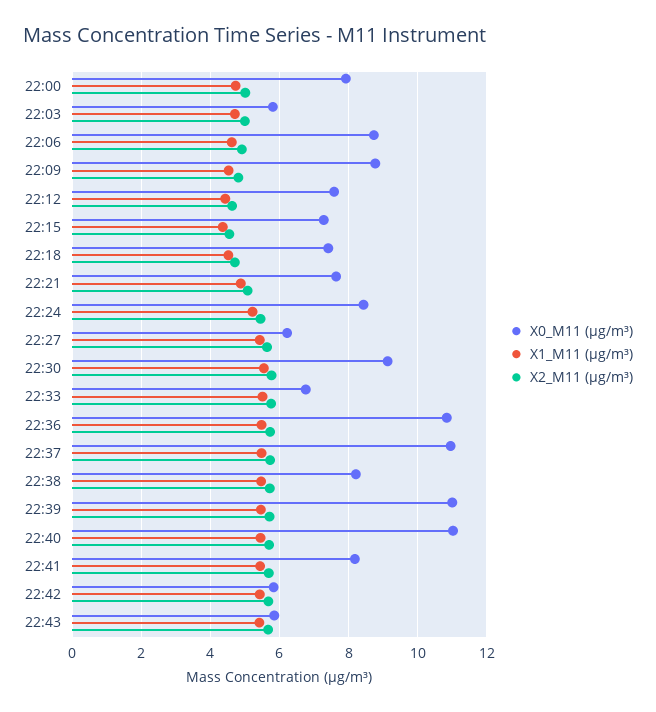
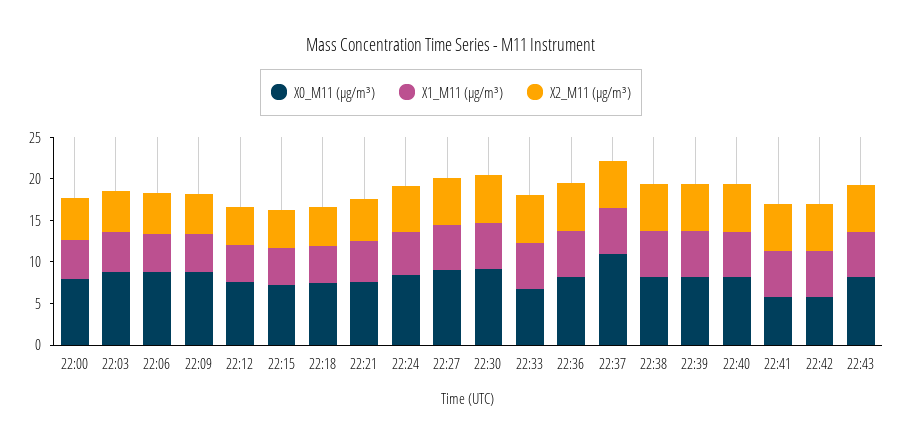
  {
    "X0_M11 (μg/m³)": {
      "22:00": 8,
-     "22:03": 5.8,
+     "22:03": 9,
      "22:06": 8.8,
      "22:09": 8.8,
      "22:12": 7.6,
      "22:15": 7.2,
      "22:18": 7.4,
      "22:21": 7.6,
      "22:24": 8.4,
-     "22:27": 6.2,
+     "22:27": 9,
      "22:30": 9.2,
      "22:33": 6.8,
-     "22:36": 10.8,
+     "22:36": 8,
      "22:37": 11,
      "22:38": 8.2,
-     "22:39": 11,
+     "22:39": 8,
-     "22:40": 11,
+     "22:40": 8,
-     "22:41": 8.2,
+     "22:41": 6,
      "22:42": 5.8,
-     "22:43": 5.8
+     "22:43": 8
    },
    "X1_M11 (μg/m³)": {
      "22:00": 4.8,
      "22:03": 4.8,
      "22:06": 4.6,
      "22:09": 4.6,
      "22:12": 4.4,
      "22:15": 4.4,
      "22:18": 4.6,
      "22:21": 4.8,
      "22:24": 5.2,
      "22:27": 5.4,
      "22:30": 5.6,
      "22:33": 5.6,
      "22:36": 5.4,
      "22:37": 5.4,
      "22:38": 5.4,
      "22:39": 5.4,
      "22:40": 5.4,
      "22:41": 5.4,
      "22:42": 5.4,
      "22:43": 5.4
    },
    "X2_M11 (μg/m³)": {
      "22:00": 5,
      "22:03": 5,
      "22:06": 5,
      "22:09": 4.8,
      "22:12": 4.6,
      "22:15": 4.6,
      "22:18": 4.8,
      "22:21": 5,
      "22:24": 5.4,
      "22:27": 5.6,
      "22:30": 5.8,
      "22:33": 5.8,
      "22:36": 5.8,
      "22:37": 5.8,
      "22:38": 5.8,
      "22:39": 5.8,
      "22:40": 5.8,
      "22:41": 5.6,
      "22:42": 5.6,
      "22:43": 5.6
    }
  }

